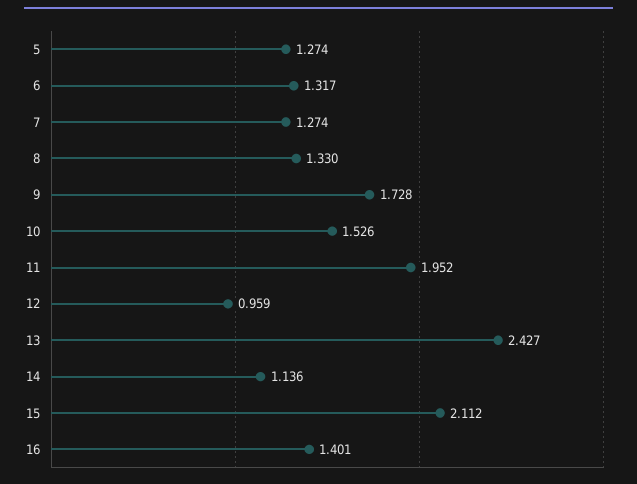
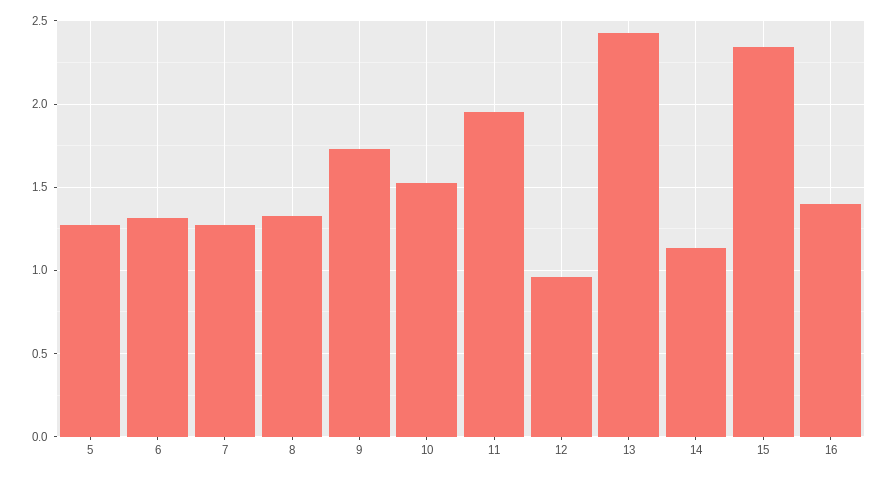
  {
    "5": 1.274,
    "6": 1.317,
    "7": 1.274,
    "8": 1.33,
    "9": 1.728,
    "10": 1.526,
    "11": 1.952,
    "12": 0.959,
    "13": 2.427,
    "14": 1.136,
-   "15": 2.112,
+   "15": 2.35,
    "16": 1.401
  }

